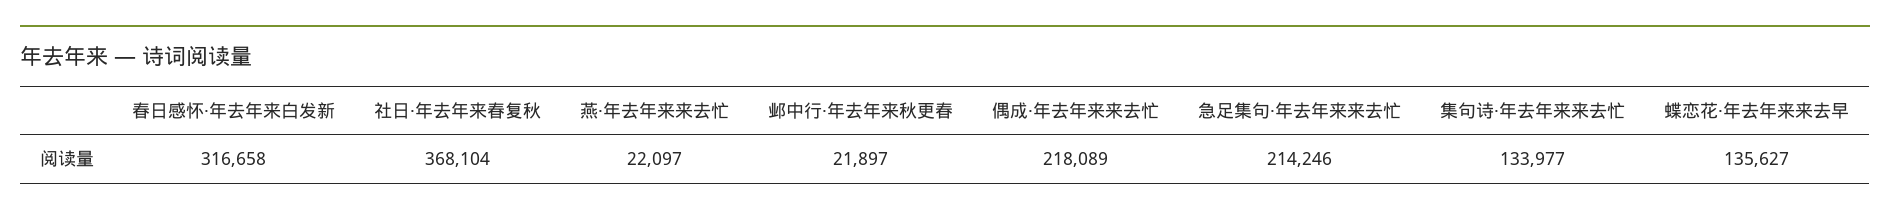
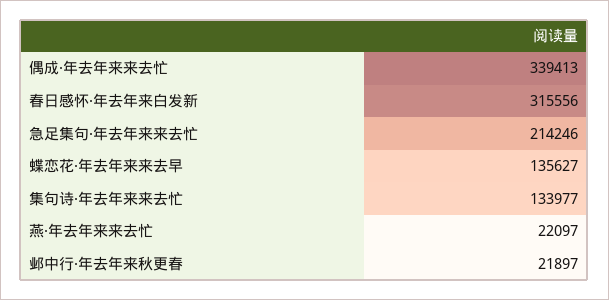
  {
-   "春日感怀·年去年来白发新": 316658,
+   "春日感怀·年去年来白发新": 315556,
-   "社日·年去年来春复秋": 368104,
    "燕·年去年来来去忙": 22097,
    "邺中行·年去年来秋更春": 21897,
-   "偶成·年去年来来去忙": 218089,
+   "偶成·年去年来来去忙": 339413,
    "急足集句·年去年来来去忙": 214246,
    "集句诗·年去年来来去忙": 133977,
    "蝶恋花·年去年来来去早": 135627
  }

